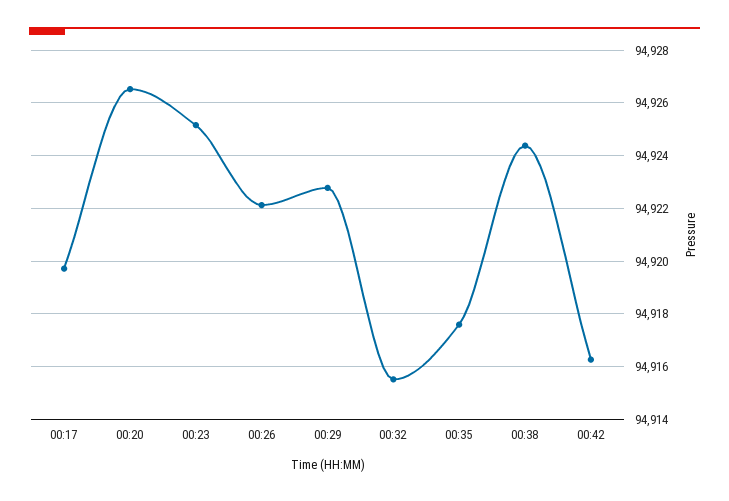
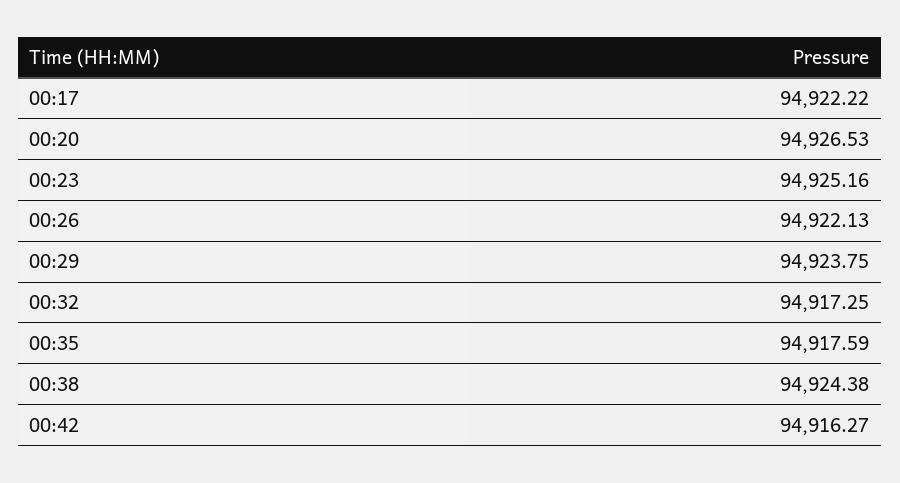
  {
-   "00:17": 94919.75,
+   "00:17": 94922.22,
    "00:20": 94926.53,
    "00:23": 94925.16,
    "00:26": 94922.13,
-   "00:29": 94922.75,
+   "00:29": 94923.75,
-   "00:32": 94915.5,
+   "00:32": 94917.25,
    "00:35": 94917.59,
    "00:38": 94924.38,
    "00:42": 94916.27
  }

